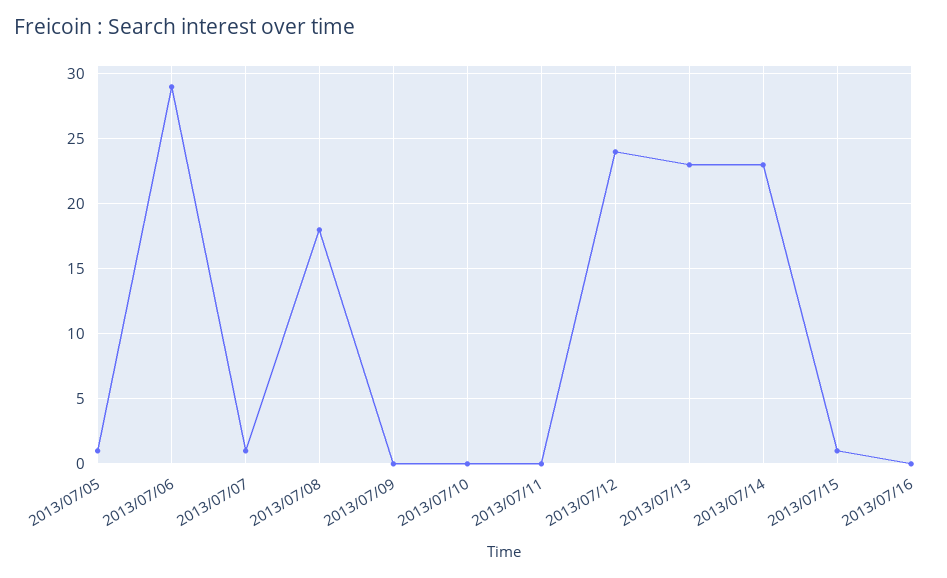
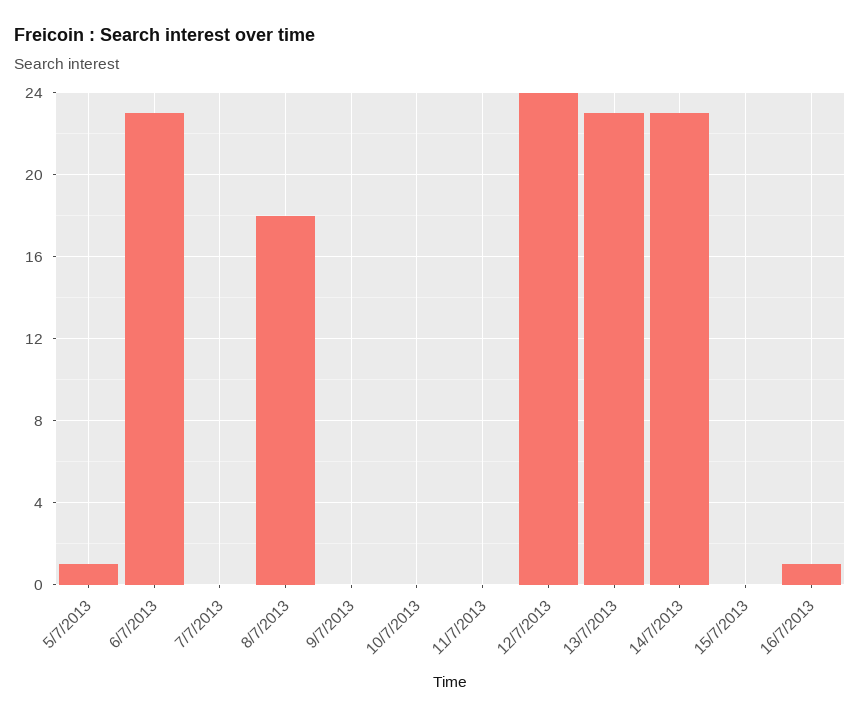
  {
    "2013/07/05": 1,
-   "2013/07/06": 29,
+   "2013/07/06": 23,
-   "2013/07/07": 1,
+   "2013/07/07": 0,
    "2013/07/08": 18,
    "2013/07/09": 0,
    "2013/07/10": 0,
    "2013/07/11": 0,
    "2013/07/12": 24,
    "2013/07/13": 23,
    "2013/07/14": 23,
-   "2013/07/15": 1,
+   "2013/07/15": 0,
-   "2013/07/16": 0
+   "2013/07/16": 1
  }

